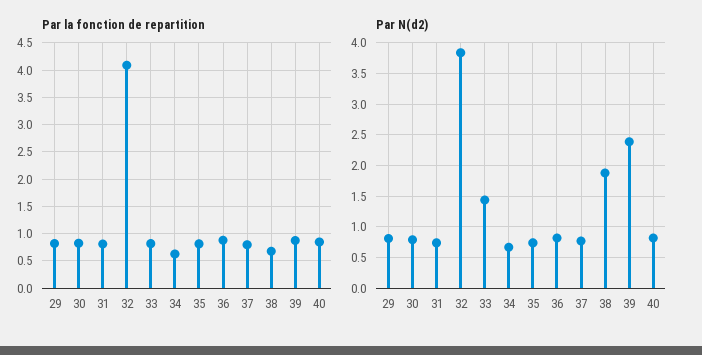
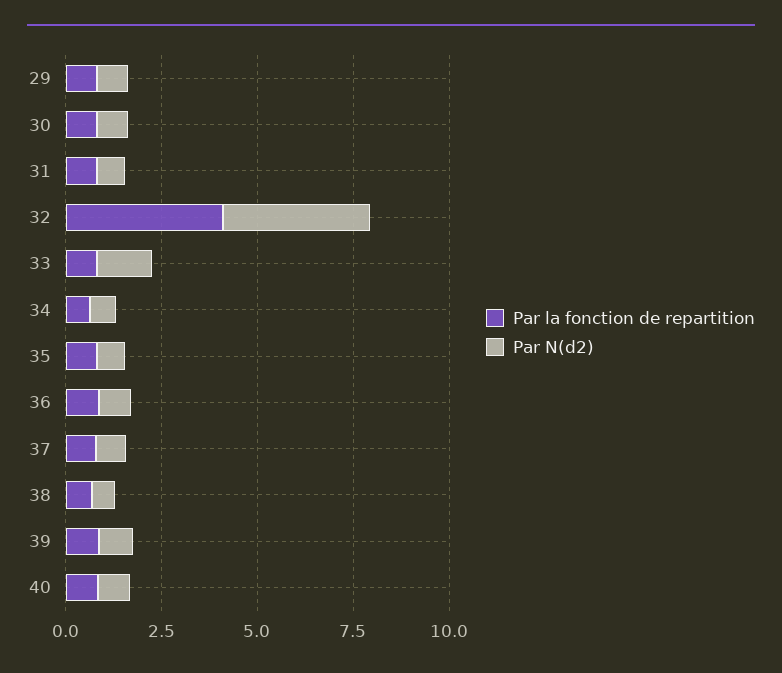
  {
    "Par la fonction de repartition": {
      "29": 0.75,
      "30": 0.75,
      "31": 0.75,
      "32": 4,
      "33": 0.75,
      "34": 0.75,
      "35": 0.75,
      "36": 1,
      "37": 0.75,
      "38": 0.75,
      "39": 1,
      "40": 0.75
    },
    "Par N(d2)": {
      "29": 0.8,
      "30": 0.8,
      "31": 0.7,
      "32": 3.8,
      "33": 1.4,
      "34": 0.7,
      "35": 0.7,
      "36": 0.8,
      "37": 0.8,
-     "38": 1.9,
+     "38": 0.5,
-     "39": 2.4,
+     "39": 1,
      "40": 0.8
    }
  }

